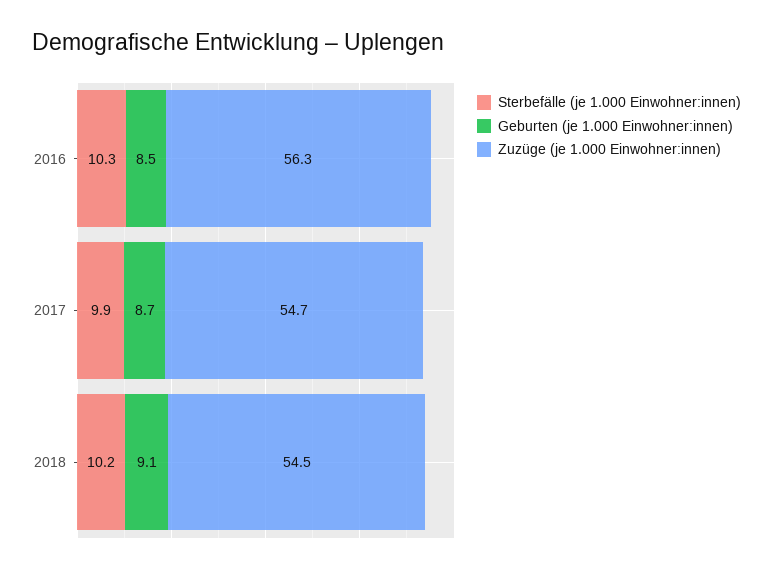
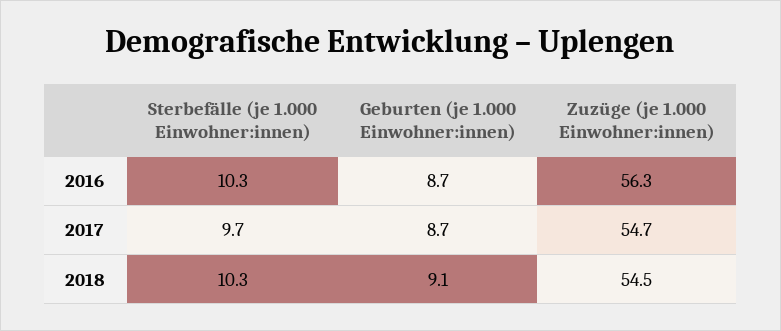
  {
    "Sterbefälle (je 1.000 Einwohner:innen)": {
      "2016": 10.3,
-     "2017": 9.9,
+     "2017": 9.7,
-     "2018": 10.2
+     "2018": 10.3
    },
    "Geburten (je 1.000 Einwohner:innen)": {
-     "2016": 8.5,
+     "2016": 8.7,
      "2017": 8.7,
      "2018": 9.1
    },
    "Zuzüge (je 1.000 Einwohner:innen)": {
      "2016": 56.3,
      "2017": 54.7,
      "2018": 54.5
    }
  }

